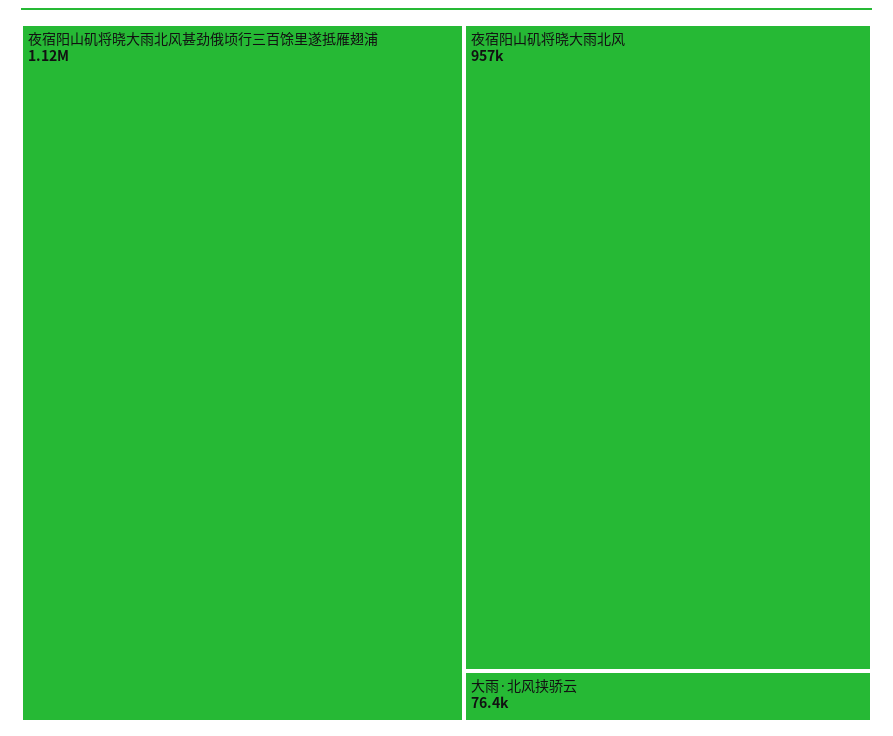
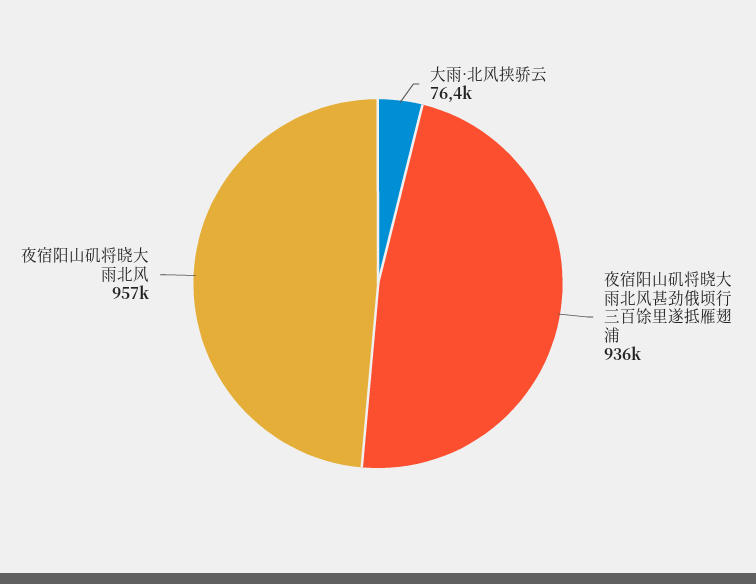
  {
-   "夜宿阳山矶将晓大雨北风甚劲俄顷行三百馀里遂抵雁翅浦": 1120000,
+   "夜宿阳山矶将晓大雨北风甚劲俄顷行三百馀里遂抵雁翅浦": 936000,
    "夜宿阳山矶将晓大雨北风": 957000,
    "大雨·北风挟骄云": 76400
  }

